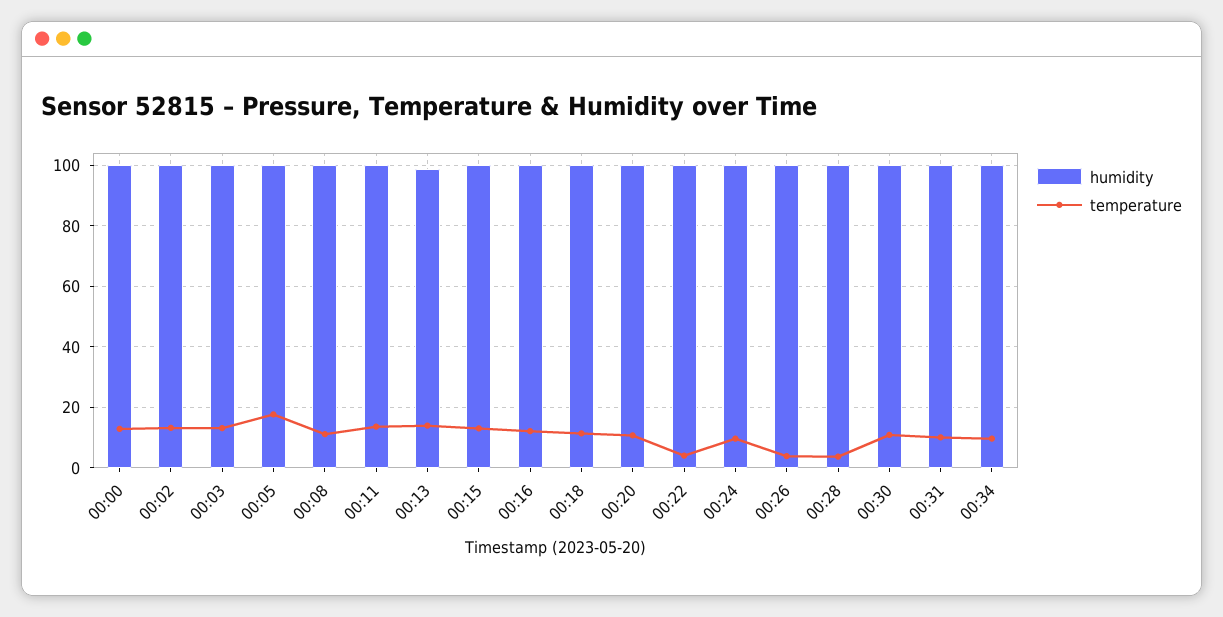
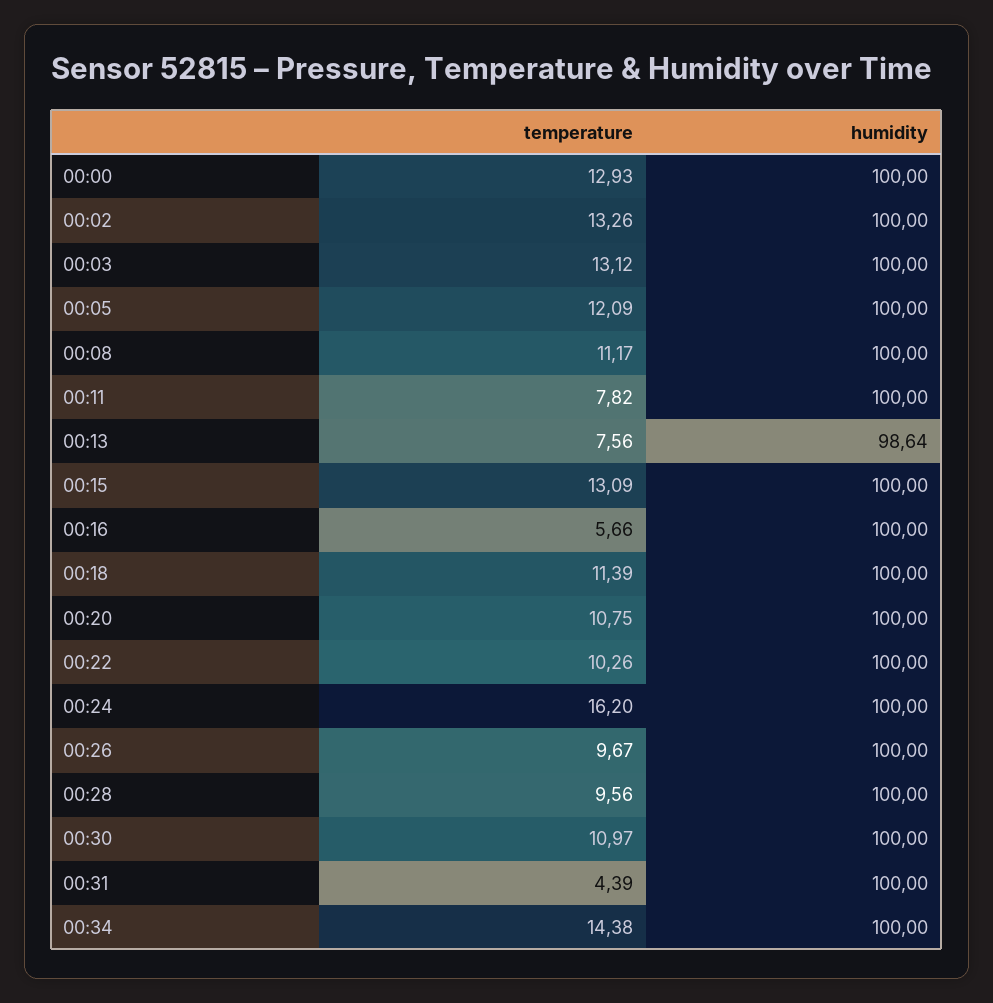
  {
    "humidity": {
      "00:00": 100,
      "00:02": 100,
      "00:03": 100,
      "00:05": 100,
      "00:08": 100,
      "00:11": 100,
      "00:13": 98.64,
      "00:15": 100,
      "00:16": 100,
      "00:18": 100,
      "00:20": 100,
      "00:22": 100,
      "00:24": 100,
      "00:26": 100,
      "00:28": 100,
      "00:30": 100,
      "00:31": 100,
      "00:34": 100
    },
    "temperature": {
      "00:00": 12.93,
      "00:02": 13.26,
      "00:03": 13.12,
-     "00:05": 18,
+     "00:05": 12.09,
      "00:08": 11.17,
-     "00:11": 14,
+     "00:11": 7.82,
-     "00:13": 14,
+     "00:13": 7.56,
      "00:15": 13.09,
-     "00:16": 12,
+     "00:16": 5.66,
      "00:18": 11.39,
      "00:20": 10.75,
-     "00:22": 4,
+     "00:22": 10.26,
-     "00:24": 10,
+     "00:24": 16.2,
-     "00:26": 4,
+     "00:26": 9.67,
-     "00:28": 4,
+     "00:28": 9.56,
      "00:30": 10.97,
-     "00:31": 10,
+     "00:31": 4.39,
-     "00:34": 10
+     "00:34": 14.38
    }
  }

